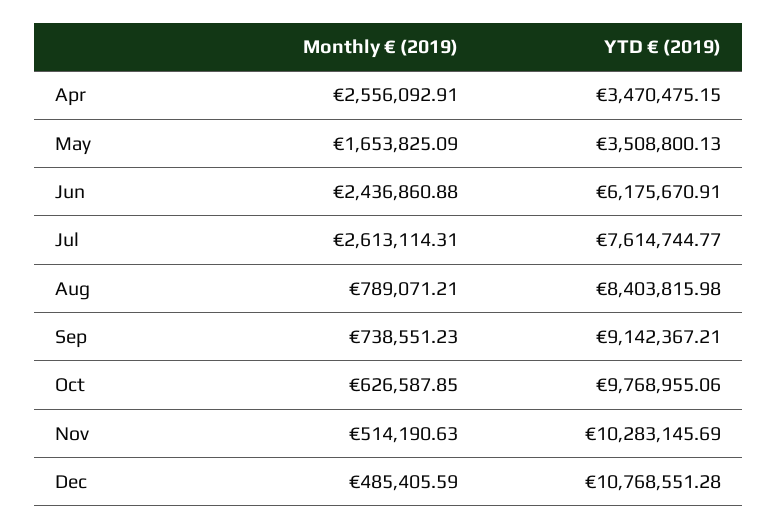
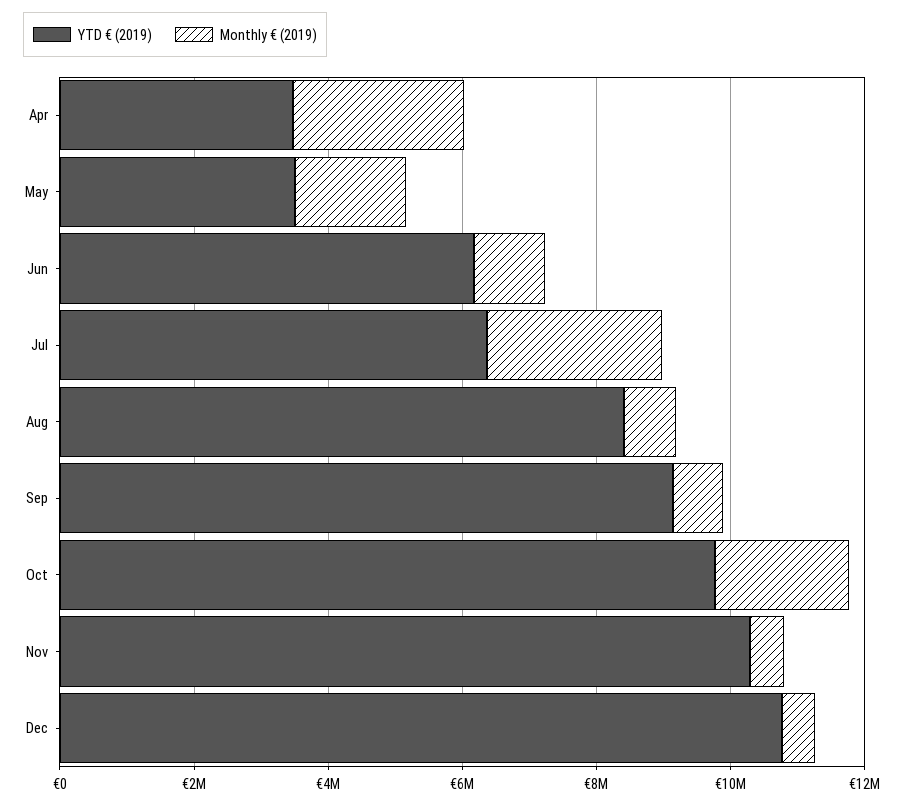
  {
    "Monthly € (2019)": {
      "Apr": 2556092.91,
      "May": 1653825.09,
-     "Jun": 2436860.88,
+     "Jun": 1000000,
      "Jul": 2613114.31,
      "Aug": 789071.21,
      "Sep": 738551.23,
-     "Oct": 626587.85,
+     "Oct": 2000000,
      "Nov": 514190.63,
      "Dec": 485405.59
    },
    "YTD € (2019)": {
      "Apr": 3470475.15,
      "May": 3508800.13,
      "Jun": 6175670.91,
-     "Jul": 7614744.77,
+     "Jul": 6500000,
      "Aug": 8403815.98,
      "Sep": 9142367.21,
      "Oct": 9768955.06,
      "Nov": 10283145.69,
      "Dec": 10768551.28
    }
  }

